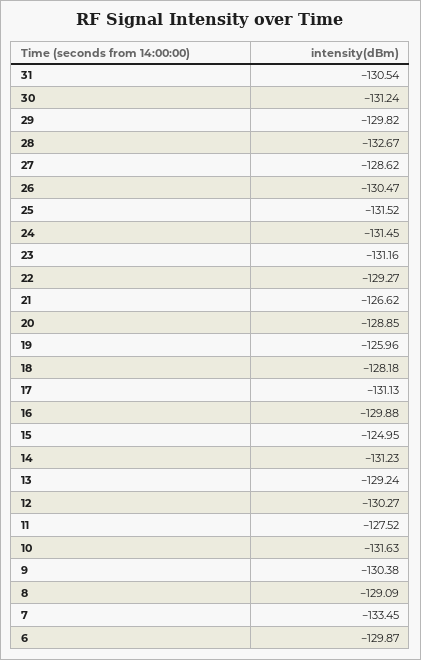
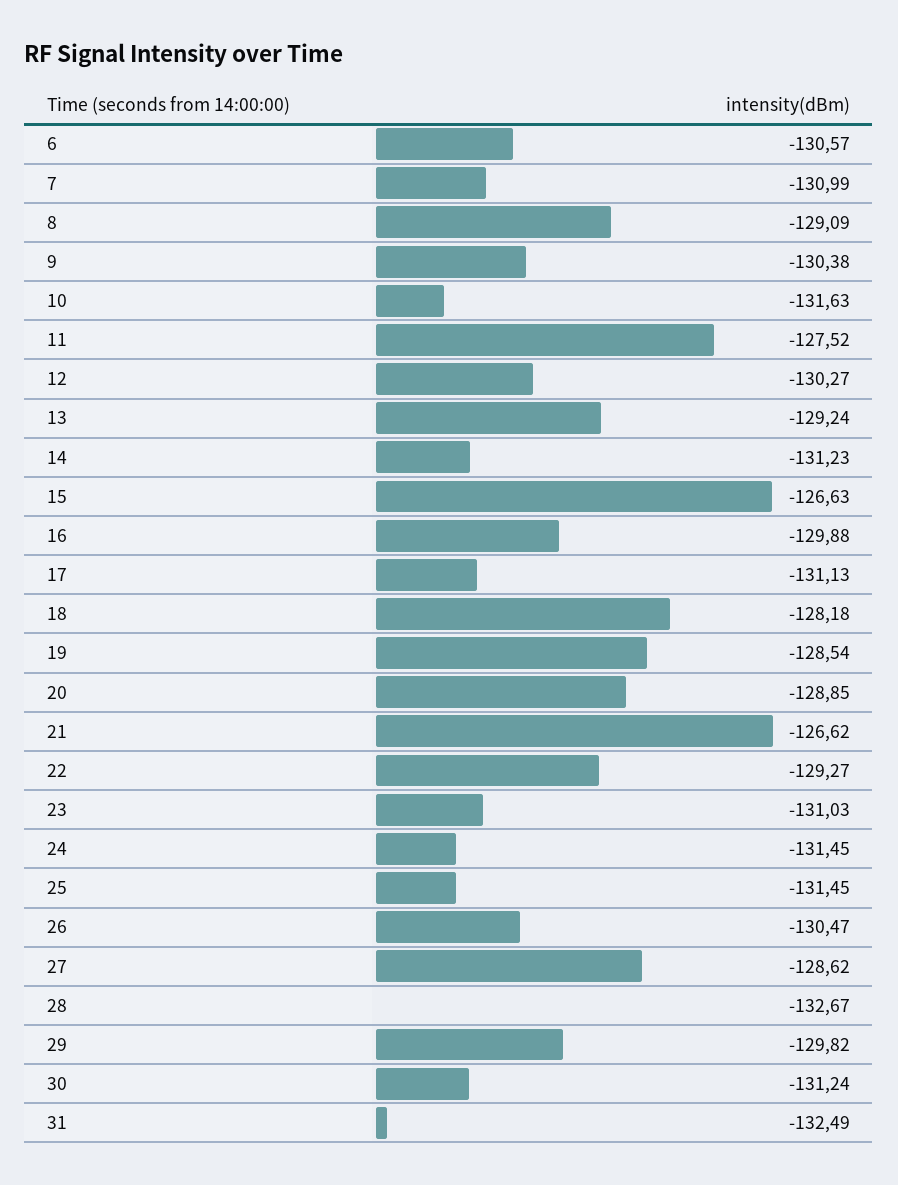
  {
-   "31": -130.54,
+   "31": -132.49,
    "30": -131.24,
    "29": -129.82,
    "28": -132.67,
    "27": -128.62,
    "26": -130.47,
-   "25": -131.52,
+   "25": -131.45,
    "24": -131.45,
-   "23": -131.16,
+   "23": -131.03,
    "22": -129.27,
    "21": -126.62,
    "20": -128.85,
-   "19": -125.96,
+   "19": -128.54,
    "18": -128.18,
    "17": -131.13,
    "16": -129.88,
-   "15": -124.95,
+   "15": -126.63,
    "14": -131.23,
    "13": -129.24,
    "12": -130.27,
    "11": -127.52,
    "10": -131.63,
    "9": -130.38,
    "8": -129.09,
-   "7": -133.45,
+   "7": -130.99,
-   "6": -129.87
+   "6": -130.57
  }

